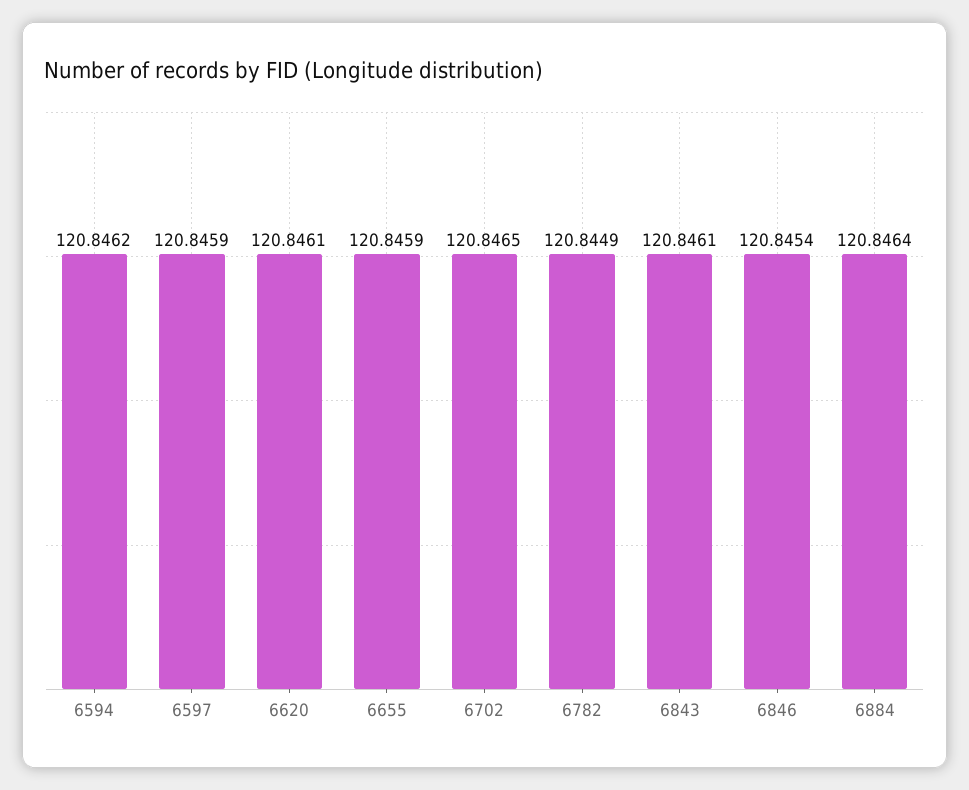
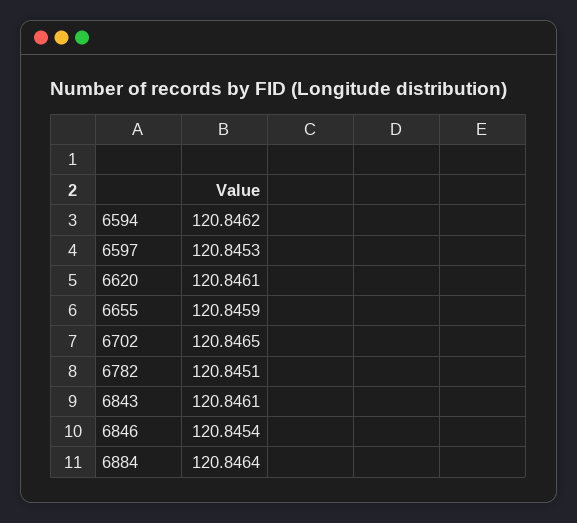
  {
    "6594": 120.8462,
-   "6597": 120.8459,
+   "6597": 120.8453,
    "6620": 120.8461,
    "6655": 120.8459,
    "6702": 120.8465,
-   "6782": 120.8449,
+   "6782": 120.8451,
    "6843": 120.8461,
    "6846": 120.8454,
    "6884": 120.8464
  }

